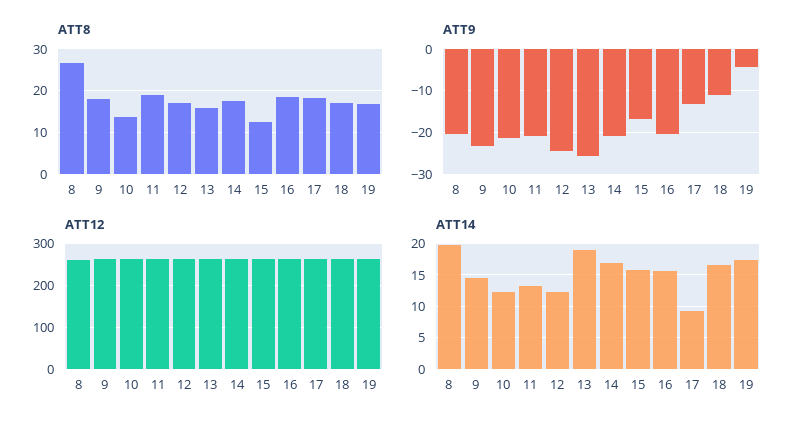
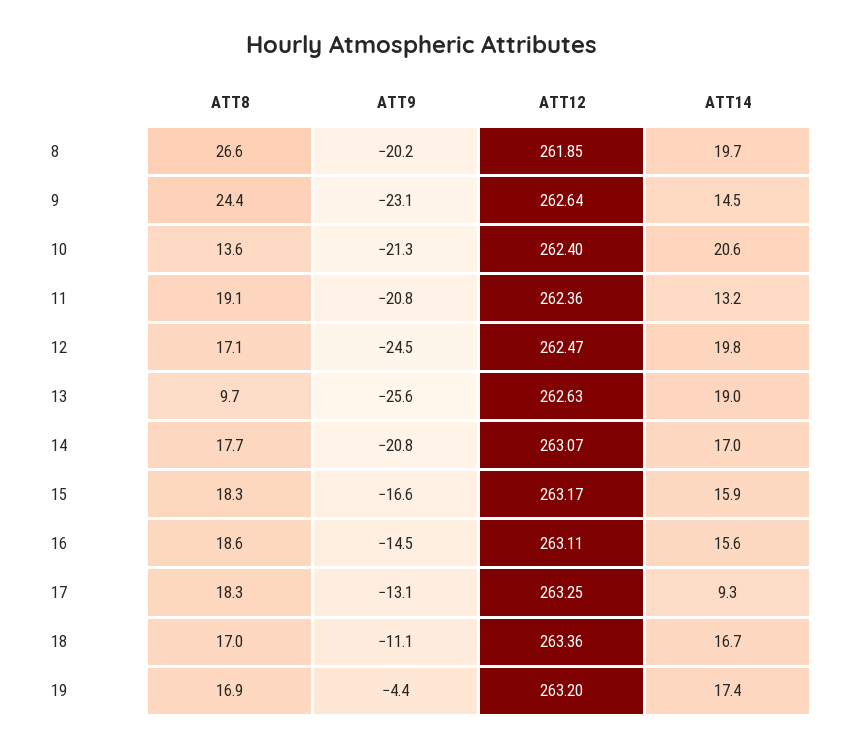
  {
    "ATT8": {
      "8": 26.6,
-     "9": 18,
+     "9": 24.4,
      "10": 13.6,
      "11": 19.1,
      "12": 17.1,
-     "13": 16,
+     "13": 9.7,
      "14": 17.7,
-     "15": 12,
+     "15": 18.3,
      "16": 18.6,
      "17": 18.3,
      "18": 17,
      "19": 16.9
    },
    "ATT9": {
      "8": -20.2,
      "9": -23.1,
      "10": -21.3,
      "11": -20.8,
      "12": -24.5,
      "13": -25.6,
      "14": -20.8,
      "15": -16.6,
-     "16": -20,
+     "16": -14.5,
      "17": -13.1,
      "18": -11.1,
      "19": -4.4
    },
    "ATT12": {
      "8": 261.85,
      "9": 262.64,
      "10": 262.4,
      "11": 262.36,
      "12": 262.47,
      "13": 262.63,
      "14": 263.07,
      "15": 263.17,
      "16": 263.11,
      "17": 263.25,
      "18": 263.36,
      "19": 263.2
    },
    "ATT14": {
      "8": 19.7,
      "9": 14.5,
-     "10": 12,
+     "10": 20.6,
      "11": 13.2,
-     "12": 12,
+     "12": 19.8,
      "13": 19,
      "14": 17,
      "15": 15.9,
      "16": 15.6,
      "17": 9.3,
      "18": 16.7,
      "19": 17.4
    }
  }

